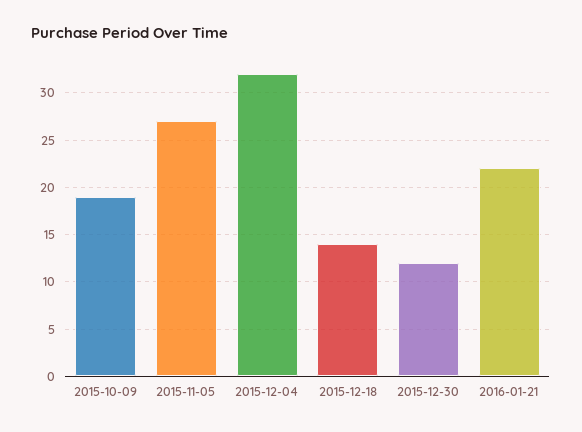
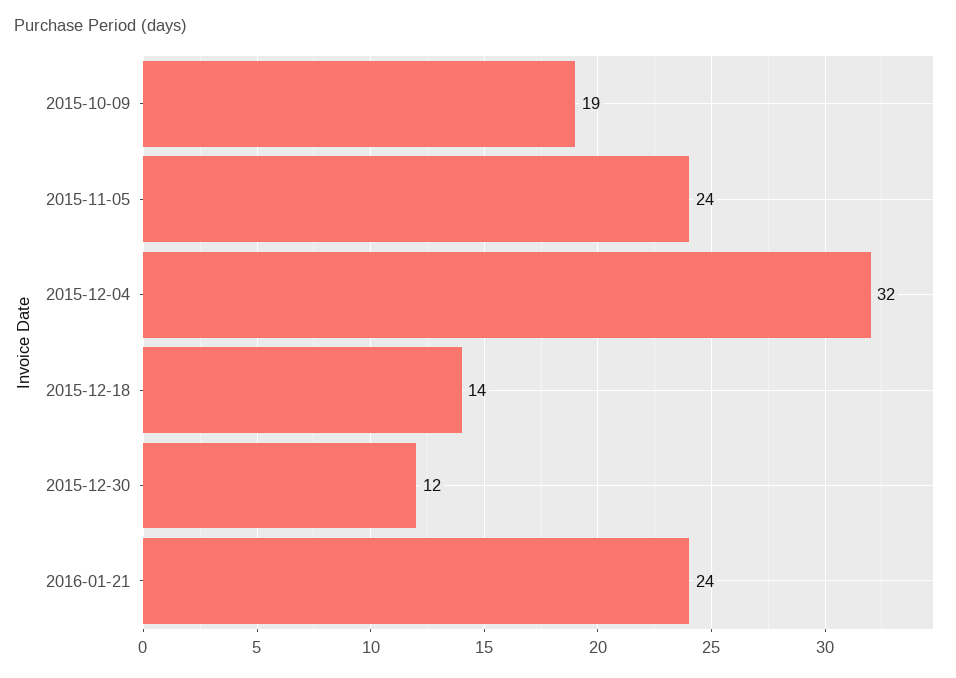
  {
    "2015-10-09": 19,
-   "2015-11-05": 27,
+   "2015-11-05": 24,
    "2015-12-04": 32,
    "2015-12-18": 14,
    "2015-12-30": 12,
-   "2016-01-21": 22
+   "2016-01-21": 24
  }

